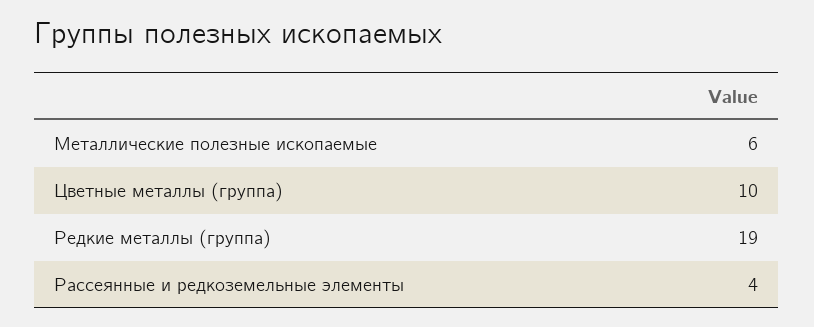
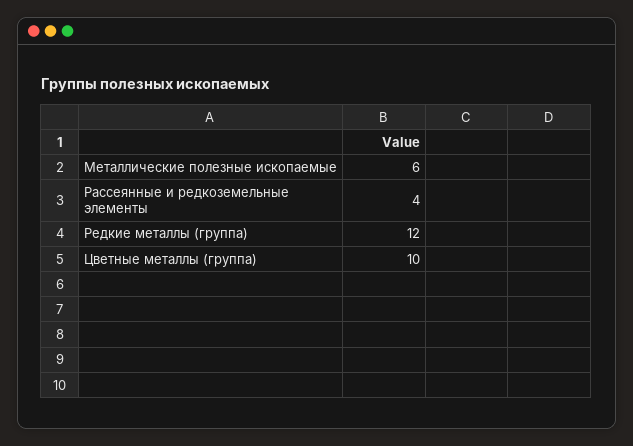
  {
    "Металлические полезные ископаемые": 6,
    "Цветные металлы (группа)": 10,
-   "Редкие металлы (группа)": 19,
+   "Редкие металлы (группа)": 12,
    "Рассеянные и редкоземельные элементы": 4
  }

